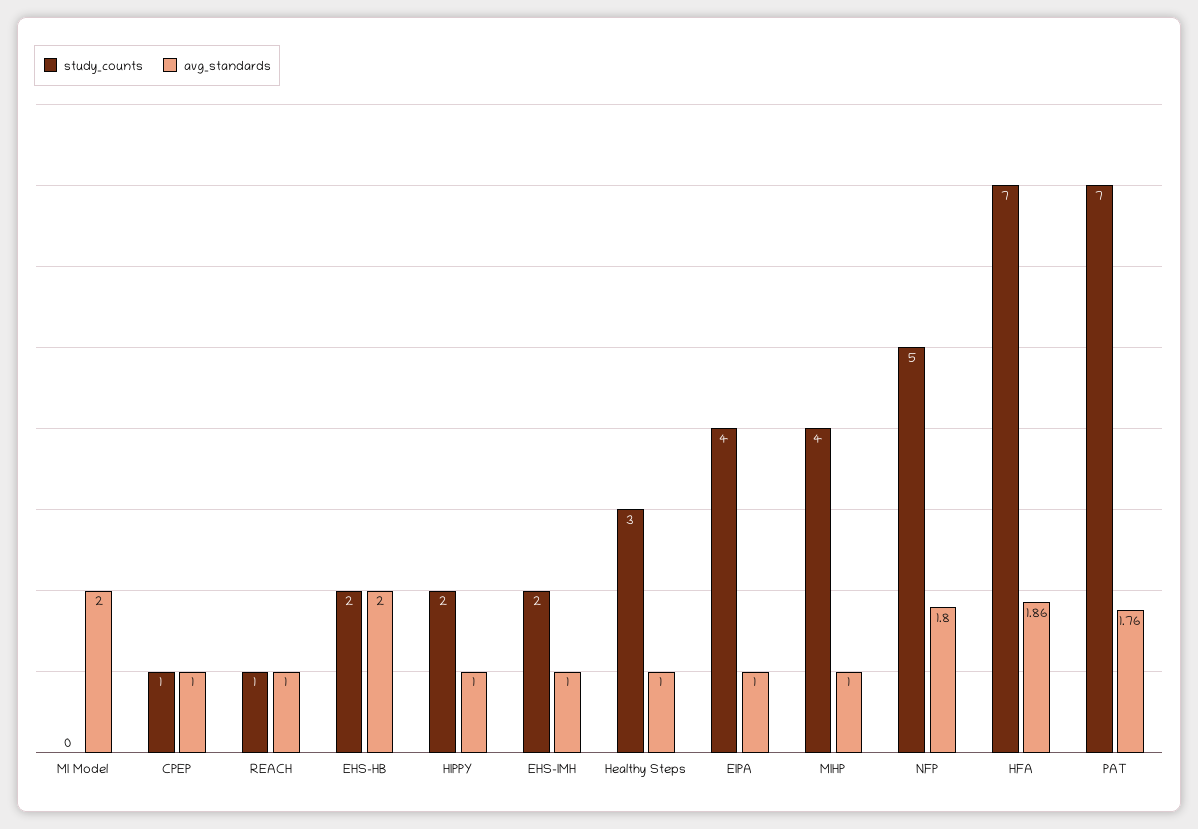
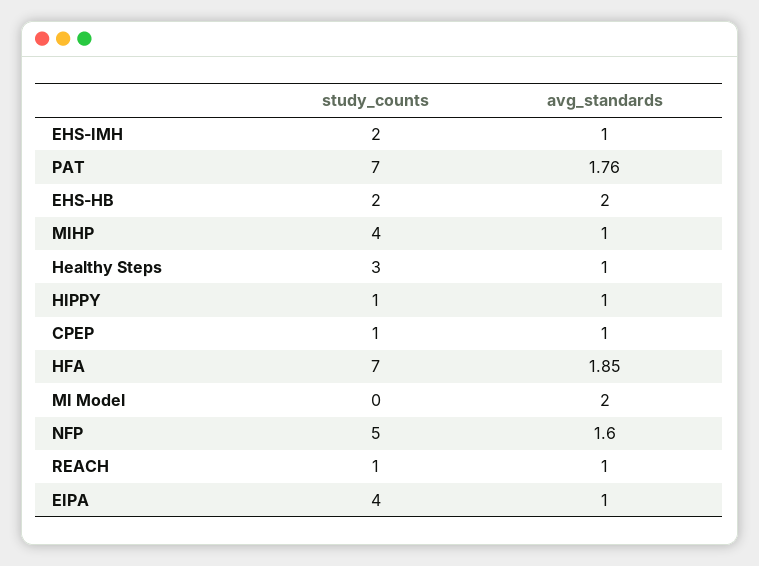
  {
    "study_counts": {
      "MI Model": 0,
      "CPEP": 1,
      "REACH": 1,
      "EHS-HB": 2,
-     "HIPPY": 2,
+     "HIPPY": 1,
      "EHS-IMH": 2,
      "Healthy Steps": 3,
      "EIPA": 4,
      "MIHP": 4,
      "NFP": 5,
      "HFA": 7,
      "PAT": 7
    },
    "avg_standards": {
      "MI Model": 2,
      "CPEP": 1,
      "REACH": 1,
      "EHS-HB": 2,
      "HIPPY": 1,
      "EHS-IMH": 1,
      "Healthy Steps": 1,
      "EIPA": 1,
      "MIHP": 1,
-     "NFP": 1.8,
+     "NFP": 1.6,
-     "HFA": 1.86,
+     "HFA": 1.85,
      "PAT": 1.76
    }
  }

